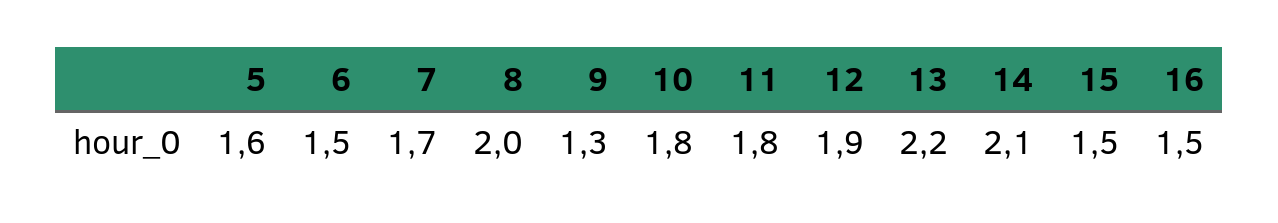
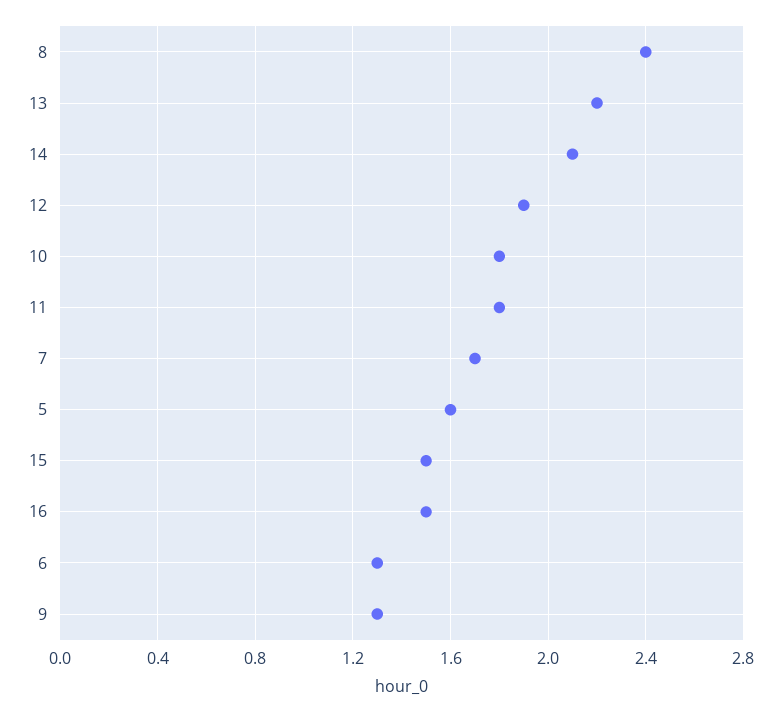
  {
    "5": 1.6,
-   "6": 1.5,
+   "6": 1.3,
    "7": 1.7,
-   "8": 2,
+   "8": 2.4,
    "9": 1.3,
    "10": 1.8,
    "11": 1.8,
    "12": 1.9,
    "13": 2.2,
    "14": 2.1,
    "15": 1.5,
    "16": 1.5
  }

